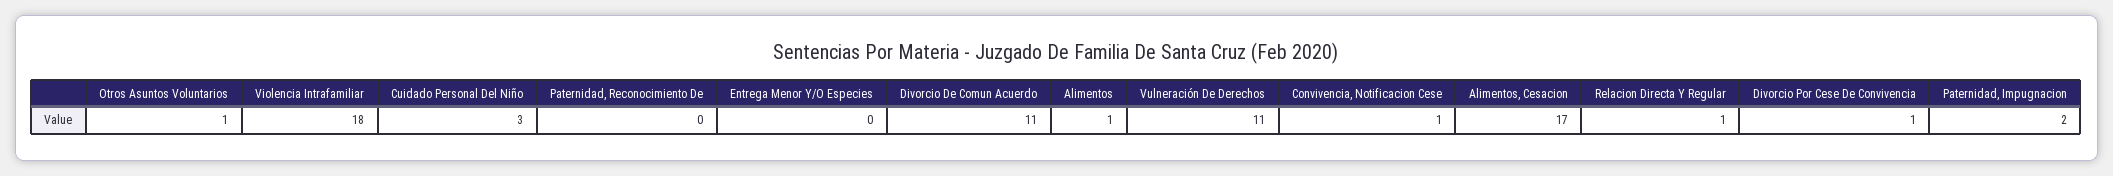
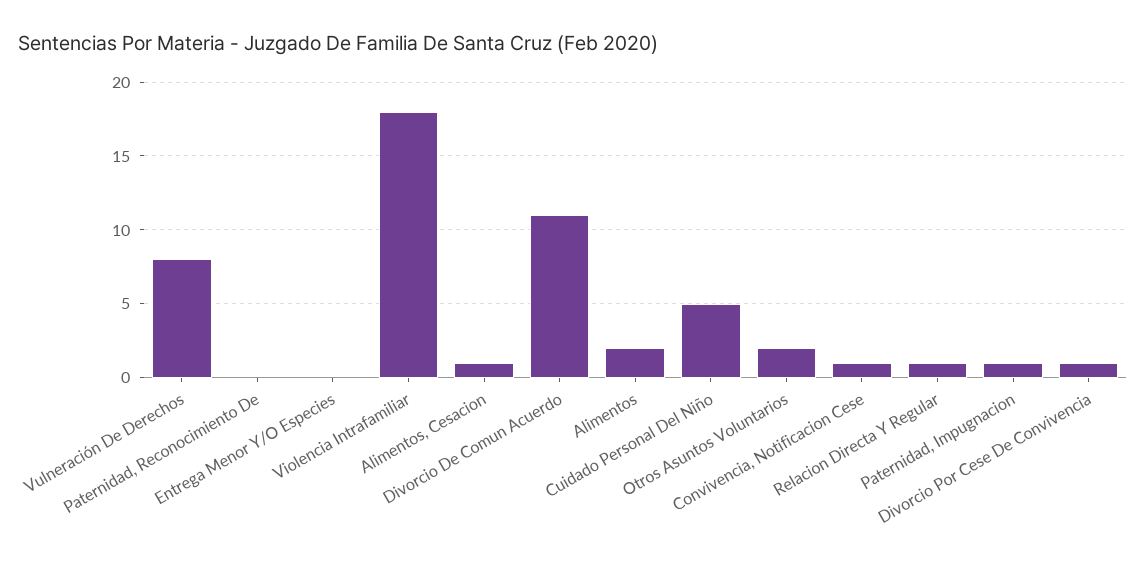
  {
-   "Otros Asuntos Voluntarios": 1,
+   "Otros Asuntos Voluntarios": 2,
    "Violencia Intrafamiliar": 18,
-   "Cuidado Personal Del Niño": 3,
+   "Cuidado Personal Del Niño": 5,
    "Paternidad, Reconocimiento De": 0,
    "Entrega Menor Y/O Especies": 0,
    "Divorcio De Comun Acuerdo": 11,
-   "Alimentos": 1,
+   "Alimentos": 2,
-   "Vulneración De Derechos": 11,
+   "Vulneración De Derechos": 8,
    "Convivencia, Notificacion Cese": 1,
-   "Alimentos, Cesacion": 17,
+   "Alimentos, Cesacion": 1,
    "Relacion Directa Y Regular": 1,
    "Divorcio Por Cese De Convivencia": 1,
-   "Paternidad, Impugnacion": 2
+   "Paternidad, Impugnacion": 1
  }

